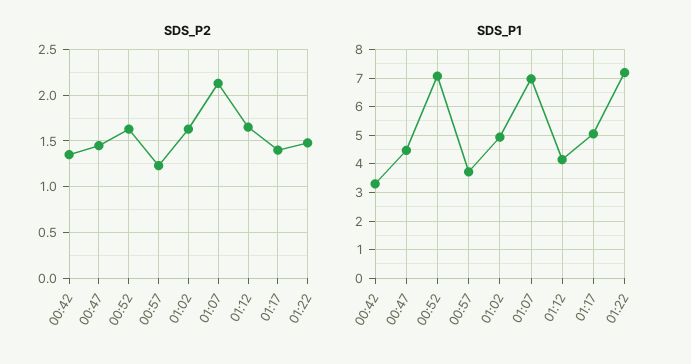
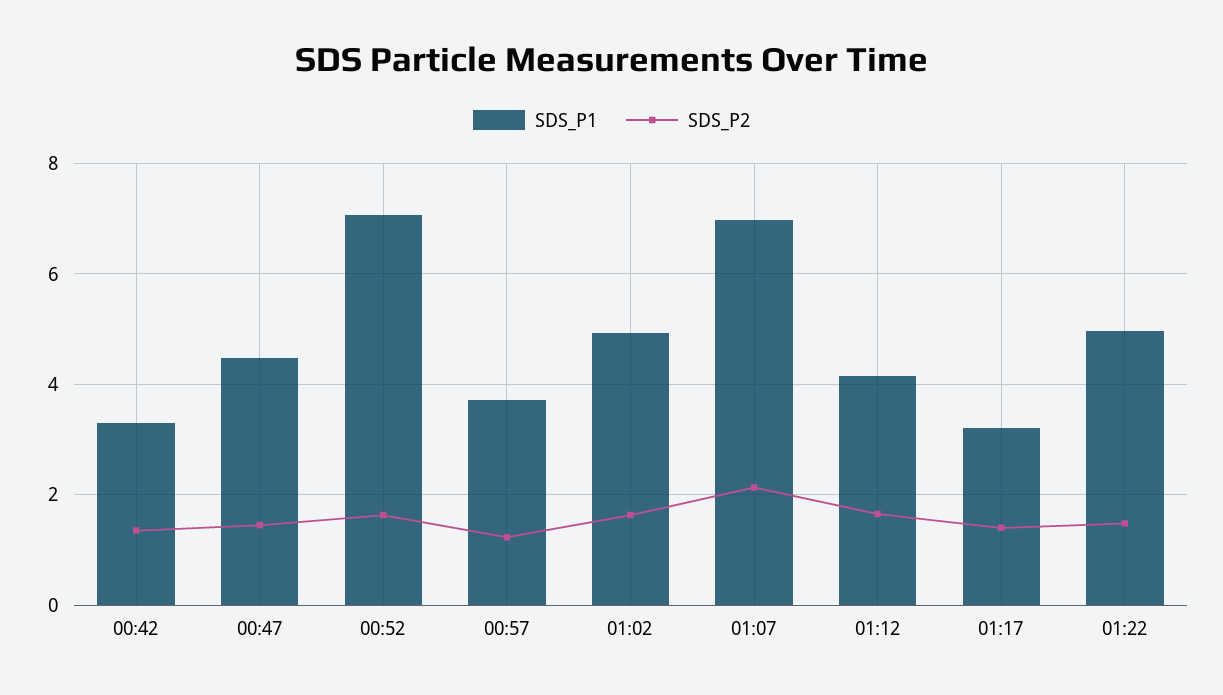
  {
    "SDS_P2": {
      "00:42": 1.4,
      "00:47": 1.5,
      "00:52": 1.6,
      "00:57": 1.2,
      "01:02": 1.6,
      "01:07": 2.1,
      "01:12": 1.7,
      "01:17": 1.4,
      "01:22": 1.5
    },
    "SDS_P1": {
      "00:42": 3.4,
      "00:47": 4.4,
      "00:52": 7,
      "00:57": 3.8,
      "01:02": 5,
      "01:07": 7,
      "01:12": 4.2,
-     "01:17": 5,
+     "01:17": 3.2,
-     "01:22": 7.25
+     "01:22": 5
    }
  }

